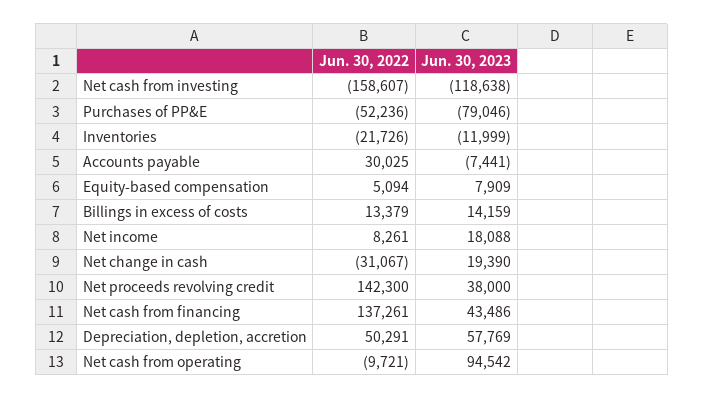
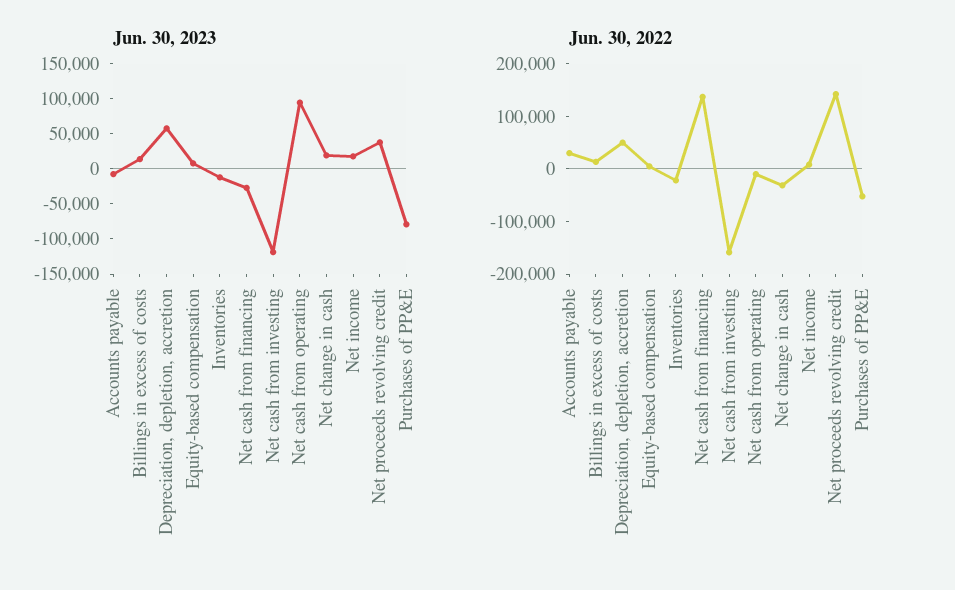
  {
    "Jun. 30, 2022": {
      "Net cash from investing": -158607,
      "Purchases of PP&E": -52236,
      "Inventories": -21726,
      "Accounts payable": 30025,
      "Equity-based compensation": 5094,
      "Billings in excess of costs": 13379,
      "Net income": 8261,
      "Net change in cash": -31067,
      "Net proceeds revolving credit": 142300,
      "Net cash from financing": 137261,
      "Depreciation, depletion, accretion": 50291,
      "Net cash from operating": -9721
    },
    "Jun. 30, 2023": {
      "Net cash from investing": -118638,
      "Purchases of PP&E": -79046,
      "Inventories": -11999,
      "Accounts payable": -7441,
      "Equity-based compensation": 7909,
      "Billings in excess of costs": 14159,
      "Net income": 18088,
      "Net change in cash": 19390,
      "Net proceeds revolving credit": 38000,
-     "Net cash from financing": 43486,
+     "Net cash from financing": -25000,
      "Depreciation, depletion, accretion": 57769,
      "Net cash from operating": 94542
    }
  }

